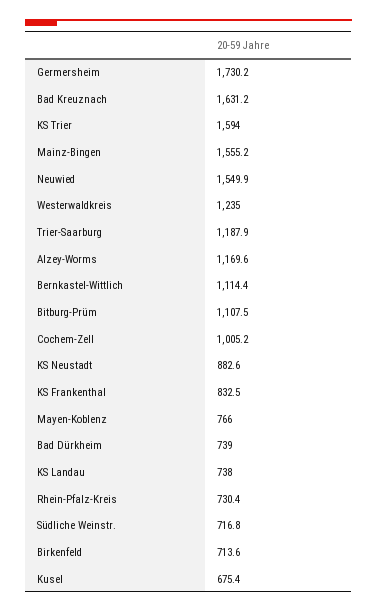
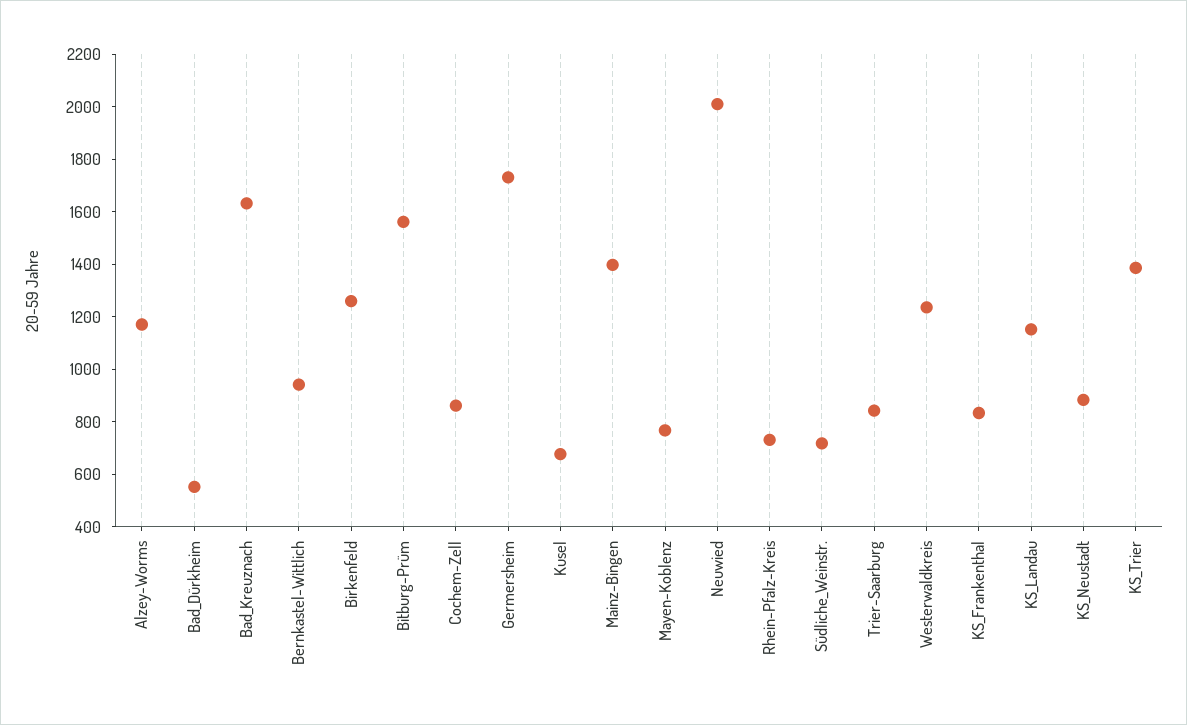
  {
    "Germersheim": 1730.2,
    "Bad Kreuznach": 1631.2,
-   "KS Trier": 1594,
+   "KS Trier": 1400,
-   "Mainz-Bingen": 1555.2,
+   "Mainz-Bingen": 1400,
-   "Neuwied": 1549.9,
+   "Neuwied": 2000,
    "Westerwaldkreis": 1235,
-   "Trier-Saarburg": 1187.9,
+   "Trier-Saarburg": 850,
    "Alzey-Worms": 1169.6,
-   "Bernkastel-Wittlich": 1114.4,
+   "Bernkastel-Wittlich": 950,
-   "Bitburg-Prüm": 1107.5,
+   "Bitburg-Prüm": 1550,
-   "Cochem-Zell": 1005.2,
+   "Cochem-Zell": 850,
    "KS Neustadt": 882.6,
    "KS Frankenthal": 832.5,
    "Mayen-Koblenz": 766,
-   "Bad Dürkheim": 739,
+   "Bad Dürkheim": 550,
-   "KS Landau": 738,
+   "KS Landau": 1150,
    "Rhein-Pfalz-Kreis": 730.4,
    "Südliche Weinstr.": 716.8,
-   "Birkenfeld": 713.6,
+   "Birkenfeld": 1250,
    "Kusel": 675.4
  }

